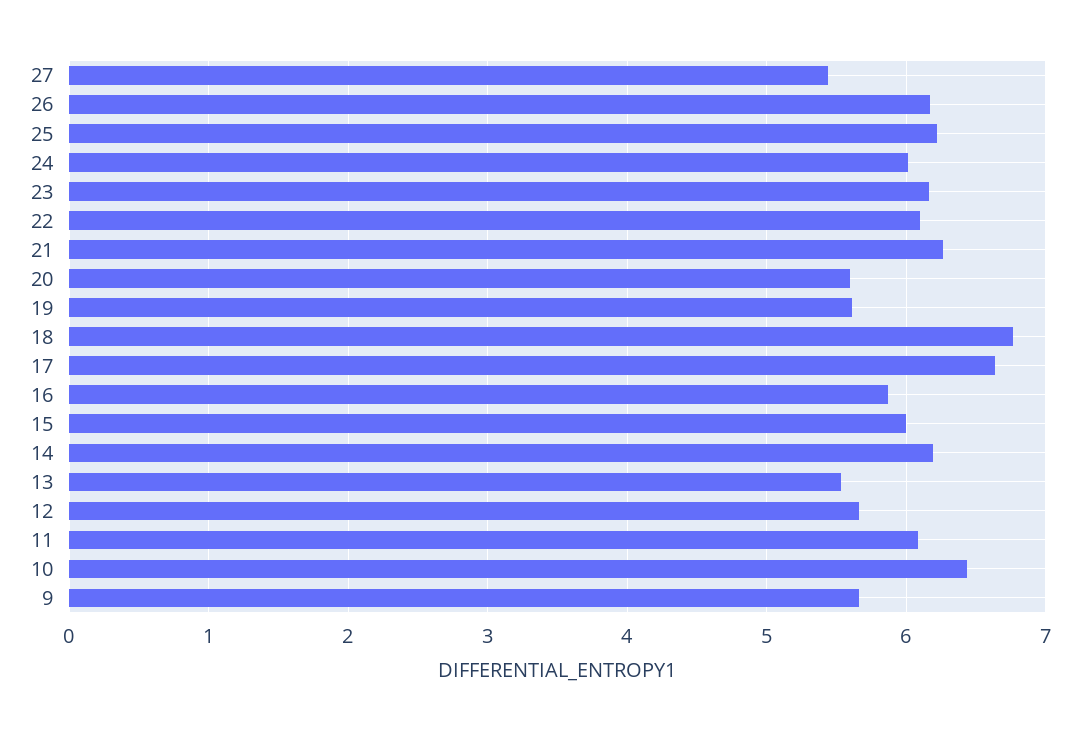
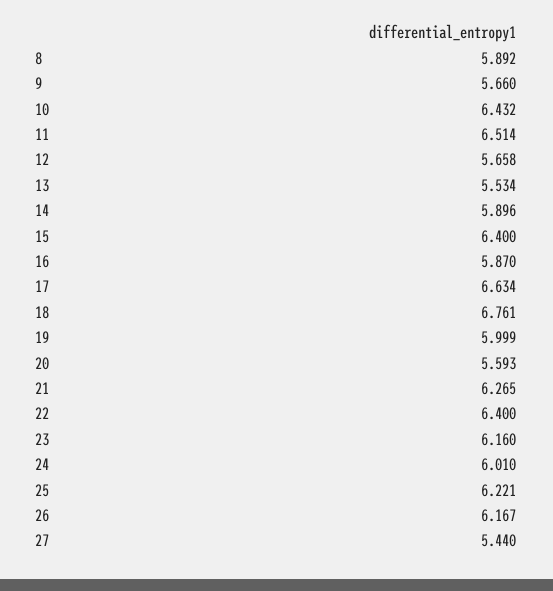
  {
    "27": 5.44,
    "26": 6.167,
    "25": 6.221,
    "24": 6.01,
    "23": 6.16,
-   "22": 6.1,
+   "22": 6.4,
    "21": 6.265,
    "20": 5.593,
-   "19": 5.6,
+   "19": 5.999,
    "18": 6.761,
    "17": 6.634,
    "16": 5.87,
-   "15": 6,
+   "15": 6.4,
-   "14": 6.2,
+   "14": 5.896,
    "13": 5.534,
    "12": 5.658,
-   "11": 6.1,
+   "11": 6.514,
    "10": 6.432,
-   "9": 5.66
+   "9": 5.66,
+   "8": 5.892
  }

